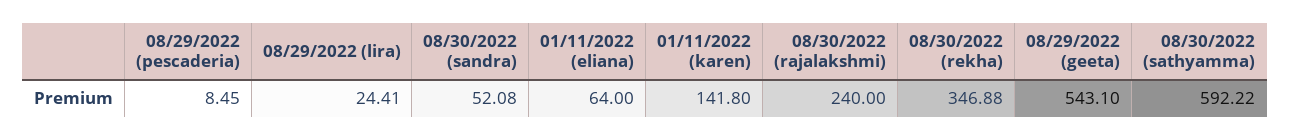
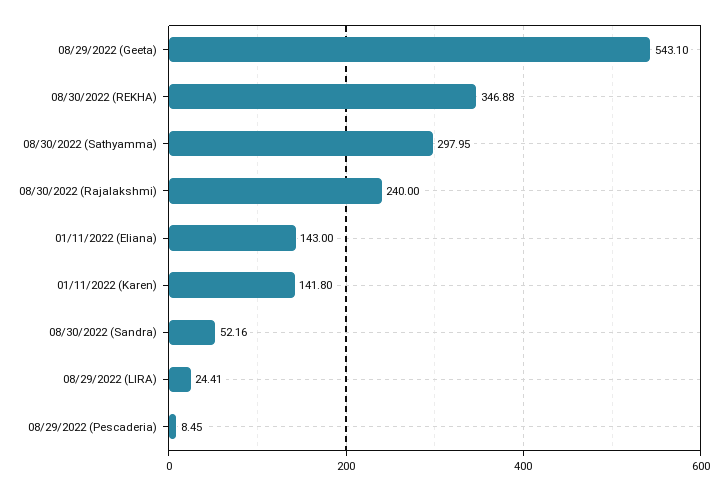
  {
    "08/29/2022 (pescaderia)": 8.45,
    "08/29/2022 (lira)": 24.41,
-   "08/30/2022 (sandra)": 52.08,
+   "08/30/2022 (sandra)": 52.16,
-   "01/11/2022 (eliana)": 64,
+   "01/11/2022 (eliana)": 143,
    "01/11/2022 (karen)": 141.8,
    "08/30/2022 (rajalakshmi)": 240,
    "08/30/2022 (rekha)": 346.88,
    "08/29/2022 (geeta)": 543.1,
-   "08/30/2022 (sathyamma)": 592.22
+   "08/30/2022 (sathyamma)": 297.95
  }

